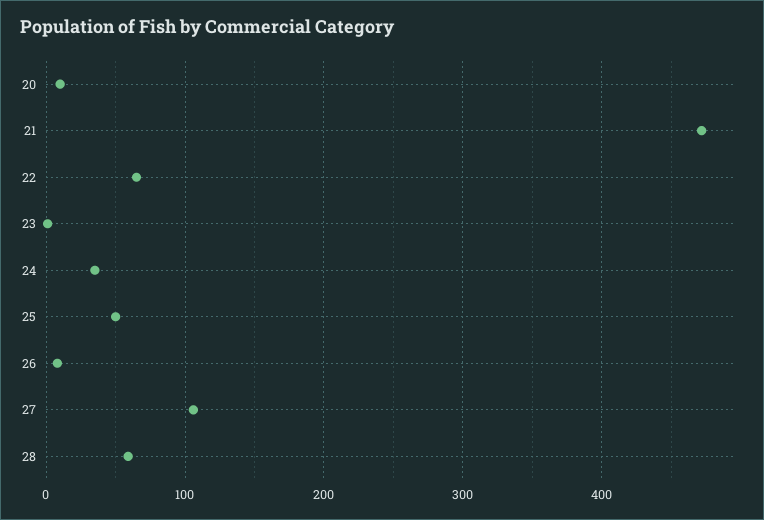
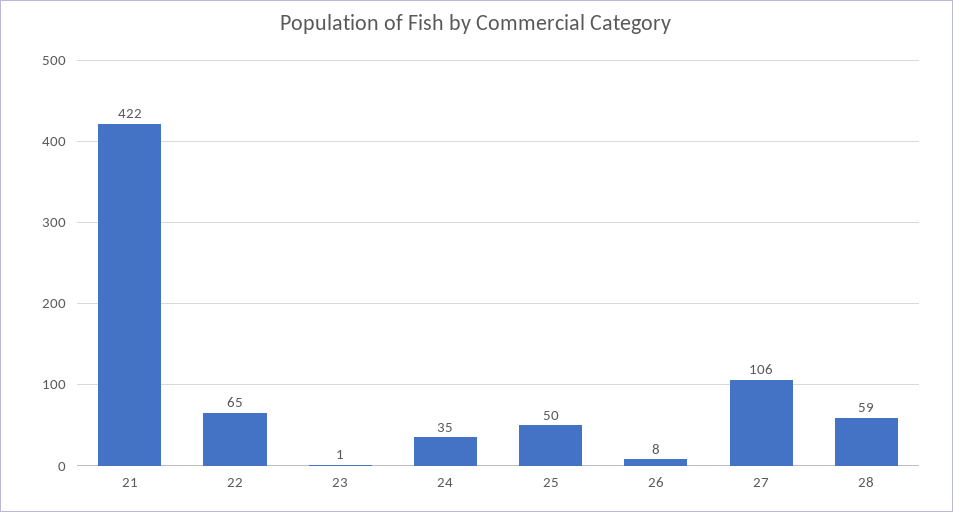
  {
-   "20": 10,
-   "21": 470,
+   "21": 422,
    "22": 65,
    "23": 1,
    "24": 35,
    "25": 50,
    "26": 8,
    "27": 106,
    "28": 59
  }

